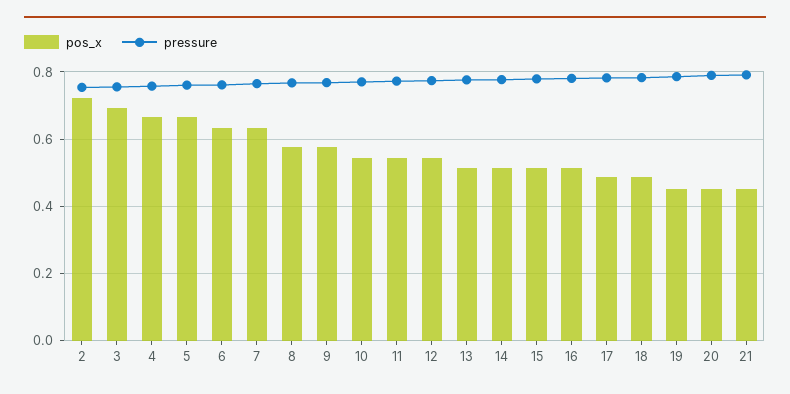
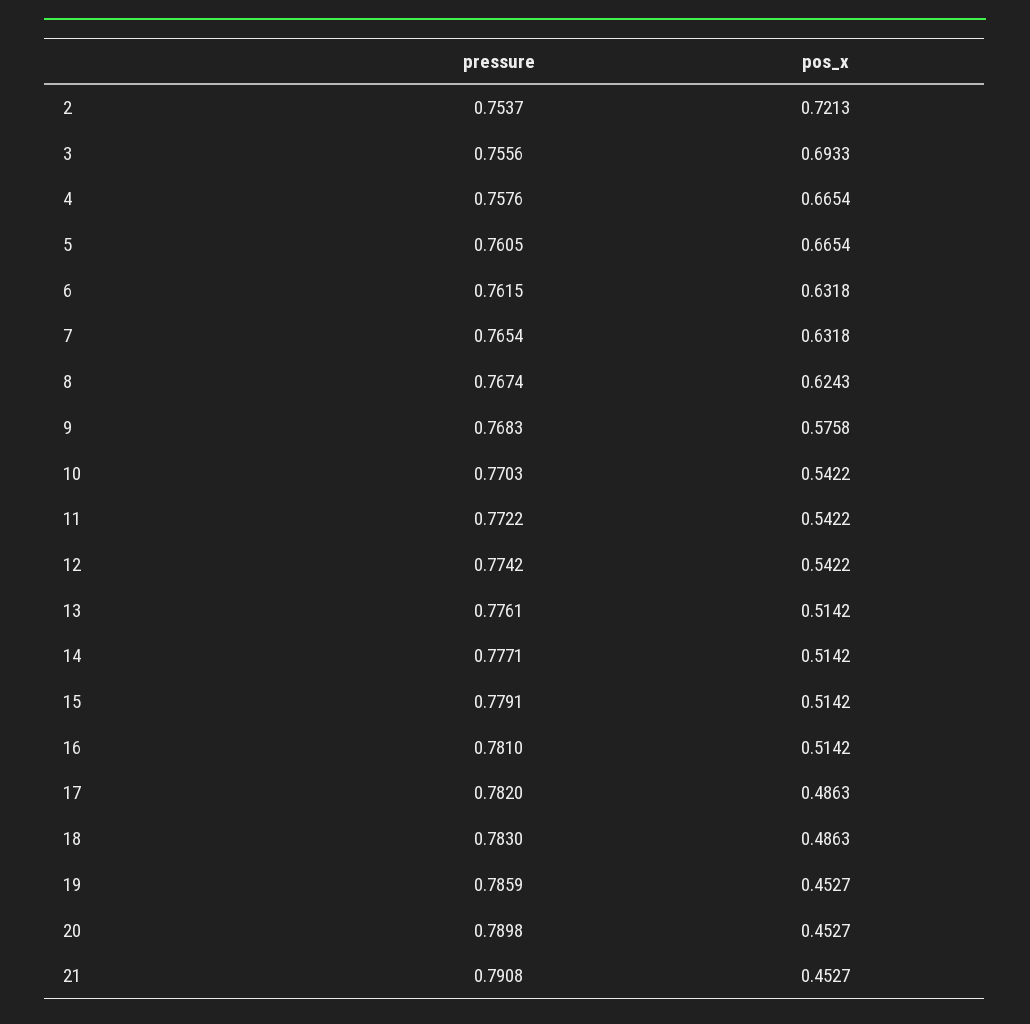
  {
    "pos_x": {
      "2": 0.7213,
      "3": 0.6933,
      "4": 0.6654,
      "5": 0.6654,
      "6": 0.6318,
      "7": 0.6318,
-     "8": 0.58,
+     "8": 0.6243,
      "9": 0.5758,
      "10": 0.5422,
      "11": 0.5422,
      "12": 0.5422,
      "13": 0.5142,
      "14": 0.5142,
      "15": 0.5142,
      "16": 0.5142,
      "17": 0.4863,
      "18": 0.4863,
      "19": 0.4527,
      "20": 0.4527,
      "21": 0.4527
    },
    "pressure": {
      "2": 0.7537,
      "3": 0.7556,
      "4": 0.7576,
      "5": 0.7605,
      "6": 0.7615,
      "7": 0.7654,
      "8": 0.7674,
      "9": 0.7683,
      "10": 0.7703,
      "11": 0.7722,
      "12": 0.7742,
      "13": 0.7761,
      "14": 0.7771,
      "15": 0.7791,
      "16": 0.781,
      "17": 0.782,
      "18": 0.783,
      "19": 0.7859,
      "20": 0.7898,
      "21": 0.7908
    }
  }

